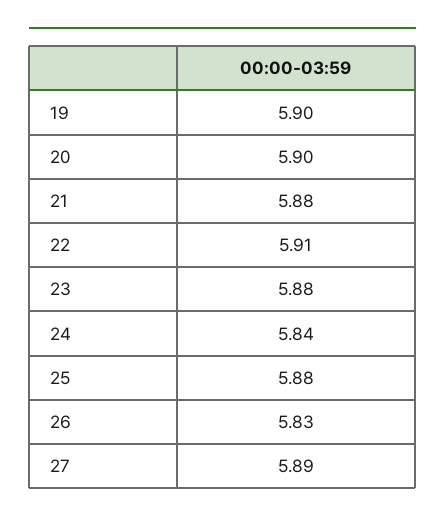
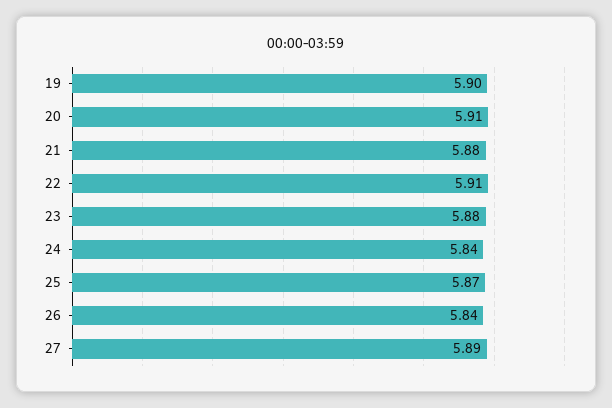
  {
    "19": 5.9,
-   "20": 5.9,
+   "20": 5.91,
    "21": 5.88,
    "22": 5.91,
    "23": 5.88,
    "24": 5.84,
-   "25": 5.88,
+   "25": 5.87,
-   "26": 5.83,
+   "26": 5.84,
    "27": 5.89
  }

